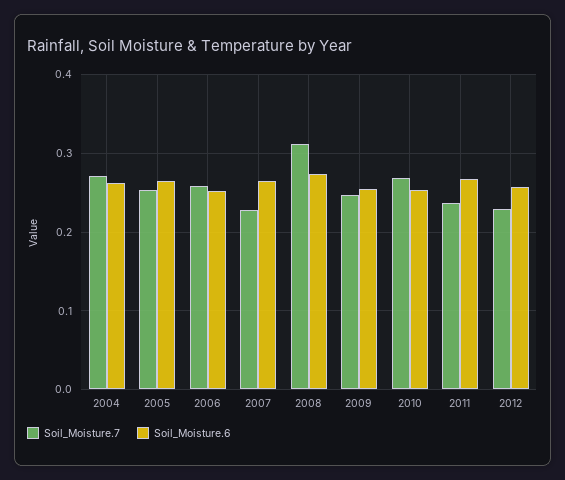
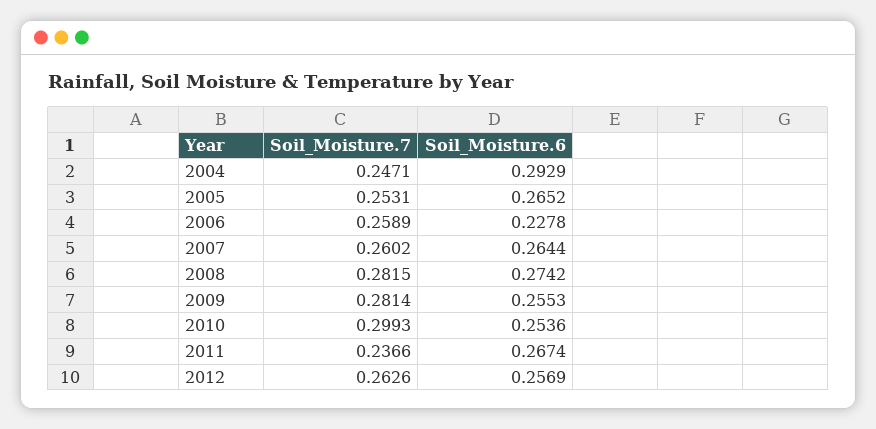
  {
    "Soil_Moisture.7": {
-     "2004": 0.27,
+     "2004": 0.2471,
      "2005": 0.2531,
      "2006": 0.2589,
-     "2007": 0.23,
+     "2007": 0.2602,
-     "2008": 0.31,
+     "2008": 0.2815,
-     "2009": 0.25,
+     "2009": 0.2814,
-     "2010": 0.27,
+     "2010": 0.2993,
      "2011": 0.2366,
-     "2012": 0.23
+     "2012": 0.2626
    },
    "Soil_Moisture.6": {
-     "2004": 0.26,
+     "2004": 0.2929,
      "2005": 0.2652,
-     "2006": 0.25,
+     "2006": 0.2278,
      "2007": 0.2644,
      "2008": 0.2742,
      "2009": 0.2553,
      "2010": 0.2536,
      "2011": 0.2674,
      "2012": 0.2569
    }
  }

